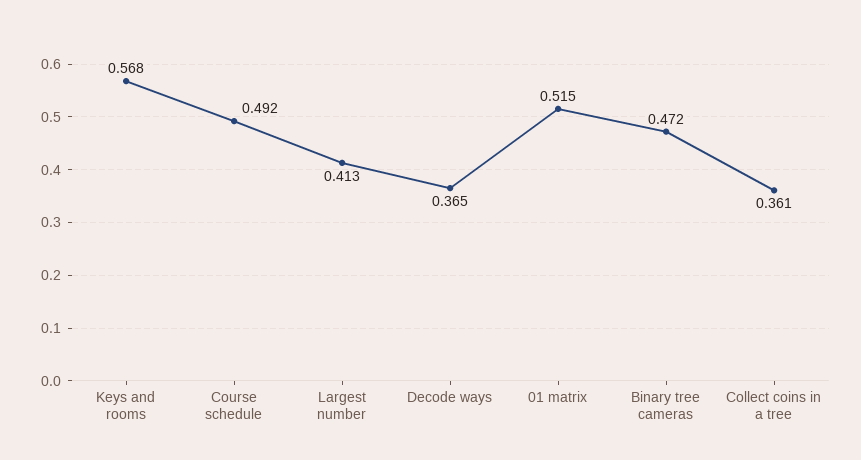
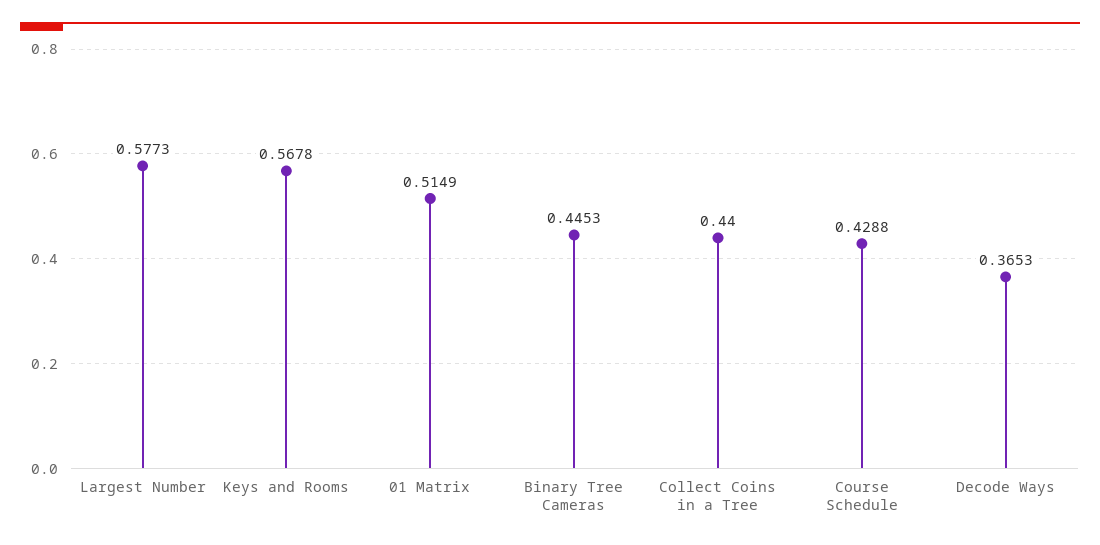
  {
    "Keys and rooms": 0.5678,
-   "Course schedule": 0.492,
+   "Course schedule": 0.4288,
-   "Largest number": 0.413,
+   "Largest number": 0.5773,
    "Decode ways": 0.3653,
    "01 matrix": 0.5149,
-   "Binary tree cameras": 0.472,
+   "Binary tree cameras": 0.4453,
-   "Collect coins in a tree": 0.361
+   "Collect coins in a tree": 0.44
  }

